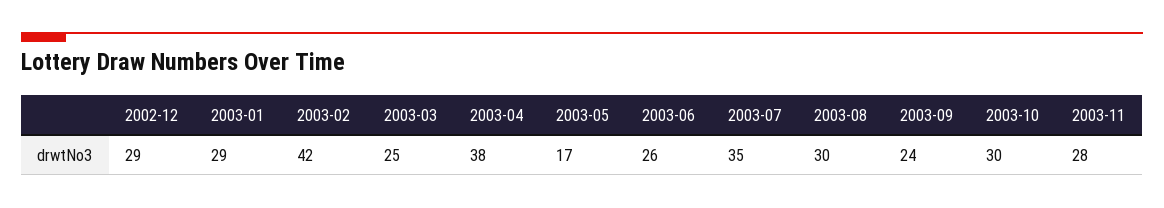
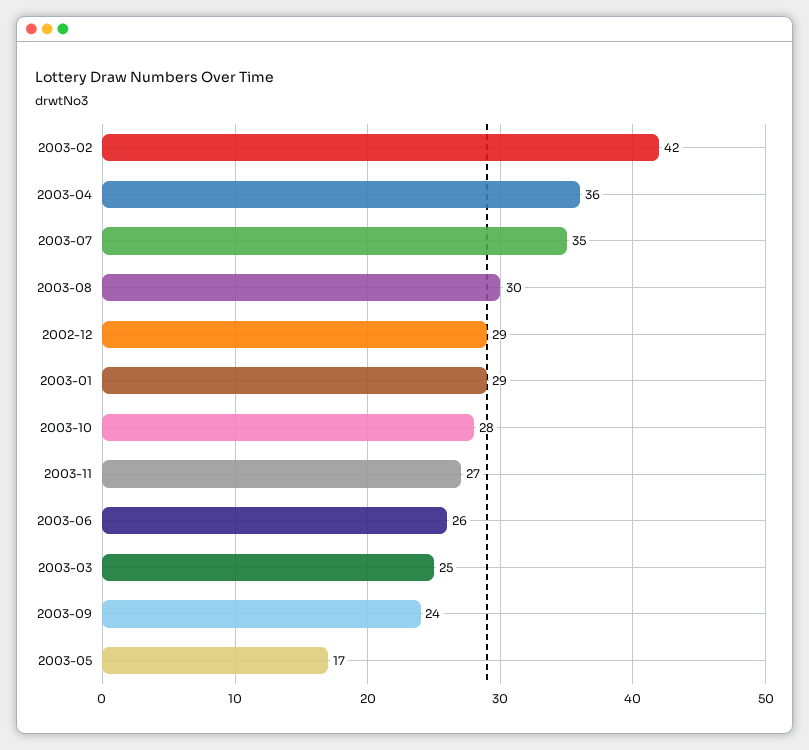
  {
    "2002-12": 29,
    "2003-01": 29,
    "2003-02": 42,
    "2003-03": 25,
-   "2003-04": 38,
+   "2003-04": 36,
    "2003-05": 17,
    "2003-06": 26,
    "2003-07": 35,
    "2003-08": 30,
    "2003-09": 24,
-   "2003-10": 30,
+   "2003-10": 28,
-   "2003-11": 28
+   "2003-11": 27
  }

